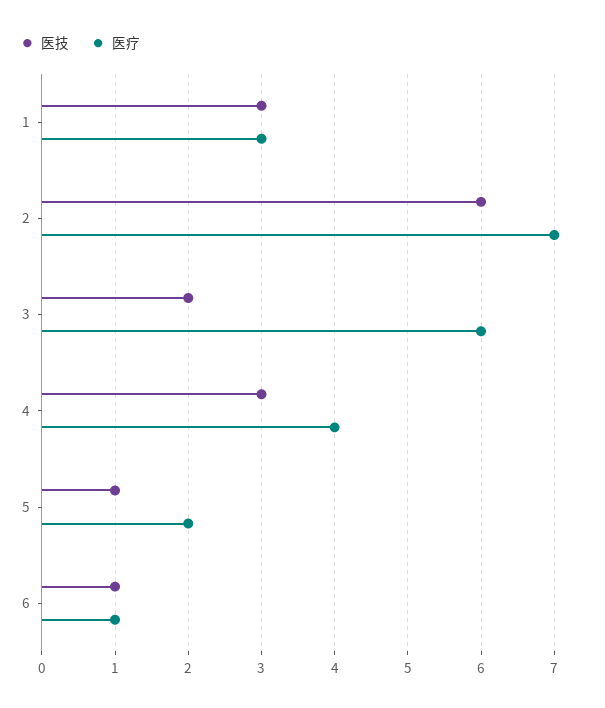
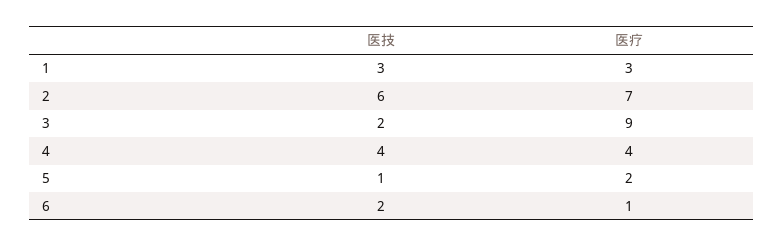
  {
    "医技": {
      "1": 3,
      "2": 6,
      "3": 2,
-     "4": 3,
+     "4": 4,
      "5": 1,
-     "6": 1
+     "6": 2
    },
    "医疗": {
      "1": 3,
      "2": 7,
-     "3": 6,
+     "3": 9,
      "4": 4,
      "5": 2,
      "6": 1
    }
  }

